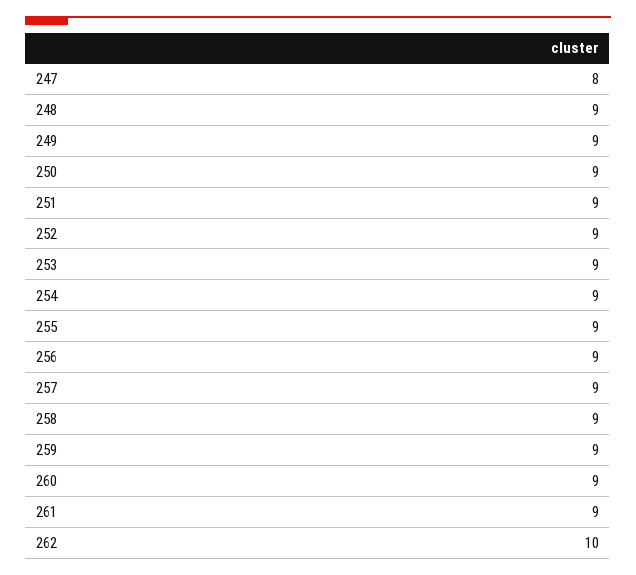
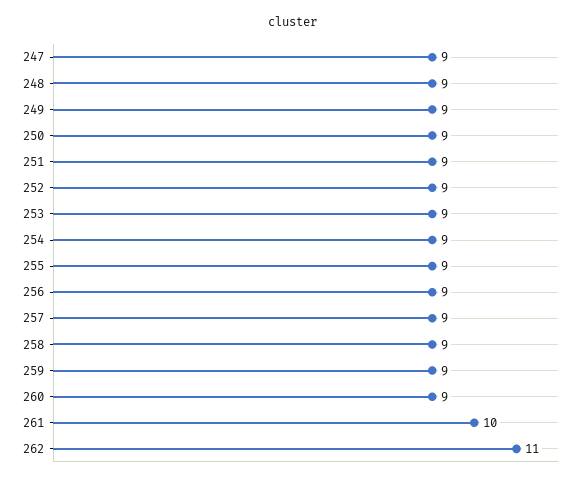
  {
-   "247": 8,
+   "247": 9,
    "248": 9,
    "249": 9,
    "250": 9,
    "251": 9,
    "252": 9,
    "253": 9,
    "254": 9,
    "255": 9,
    "256": 9,
    "257": 9,
    "258": 9,
    "259": 9,
    "260": 9,
-   "261": 9,
+   "261": 10,
-   "262": 10
+   "262": 11
  }

